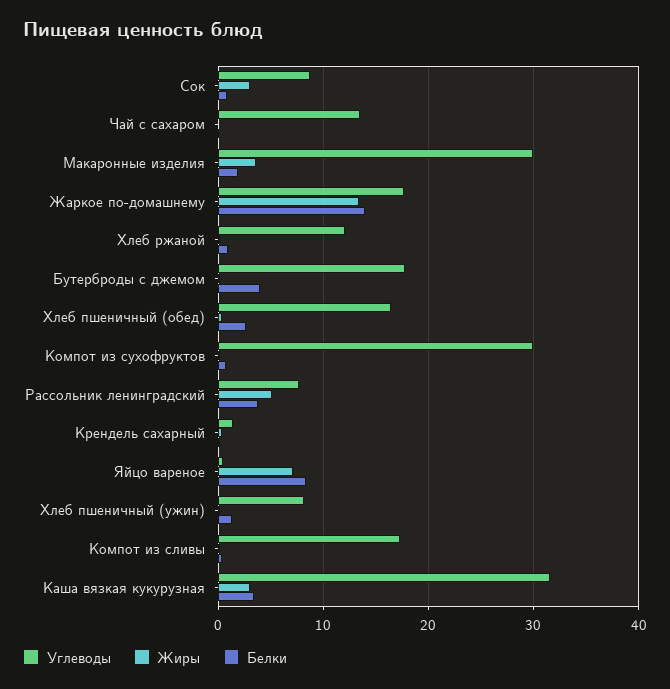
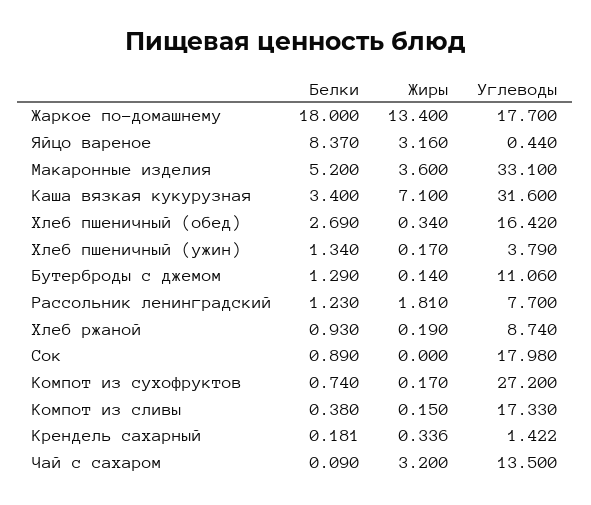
  {
    "Углеводы": {
-     "Сок": 9,
+     "Сок": 17.98,
      "Чай с сахаром": 13.5,
-     "Макаронные изделия": 30,
+     "Макаронные изделия": 33.1,
      "Жаркое по-домашнему": 17.7,
-     "Хлеб ржаной": 12,
+     "Хлеб ржаной": 8.74,
-     "Бутерброды с джемом": 18,
+     "Бутерброды с джемом": 11.06,
      "Хлеб пшеничный (обед)": 16.42,
-     "Компот из сухофруктов": 30,
+     "Компот из сухофруктов": 27.2,
      "Рассольник ленинградский": 7.7,
      "Крендель сахарный": 1.422,
      "Яйцо вареное": 0.44,
-     "Хлеб пшеничный (ужин)": 8,
+     "Хлеб пшеничный (ужин)": 3.79,
      "Компот из сливы": 17.33,
      "Каша вязкая кукурузная": 31.6
    },
    "Жиры": {
-     "Сок": 3,
+     "Сок": 0,
-     "Чай с сахаром": 0,
+     "Чай с сахаром": 3.2,
      "Макаронные изделия": 3.6,
      "Жаркое по-домашнему": 13.4,
      "Хлеб ржаной": 0.19,
      "Бутерброды с джемом": 0.14,
      "Хлеб пшеничный (обед)": 0.34,
      "Компот из сухофруктов": 0.17,
-     "Рассольник ленинградский": 5,
+     "Рассольник ленинградский": 1.81,
      "Крендель сахарный": 0.336,
-     "Яйцо вареное": 7,
+     "Яйцо вареное": 3.16,
      "Хлеб пшеничный (ужин)": 0.17,
      "Компот из сливы": 0.15,
-     "Каша вязкая кукурузная": 3
+     "Каша вязкая кукурузная": 7.1
    },
    "Белки": {
      "Сок": 0.89,
      "Чай с сахаром": 0.09,
-     "Макаронные изделия": 2,
+     "Макаронные изделия": 5.2,
-     "Жаркое по-домашнему": 14,
+     "Жаркое по-домашнему": 18,
      "Хлеб ржаной": 0.93,
-     "Бутерброды с джемом": 4,
+     "Бутерброды с джемом": 1.29,
      "Хлеб пшеничный (обед)": 2.69,
      "Компот из сухофруктов": 0.74,
-     "Рассольник ленинградский": 4,
+     "Рассольник ленинградский": 1.23,
      "Крендель сахарный": 0.181,
      "Яйцо вареное": 8.37,
      "Хлеб пшеничный (ужин)": 1.34,
      "Компот из сливы": 0.38,
      "Каша вязкая кукурузная": 3.4
    }
  }

